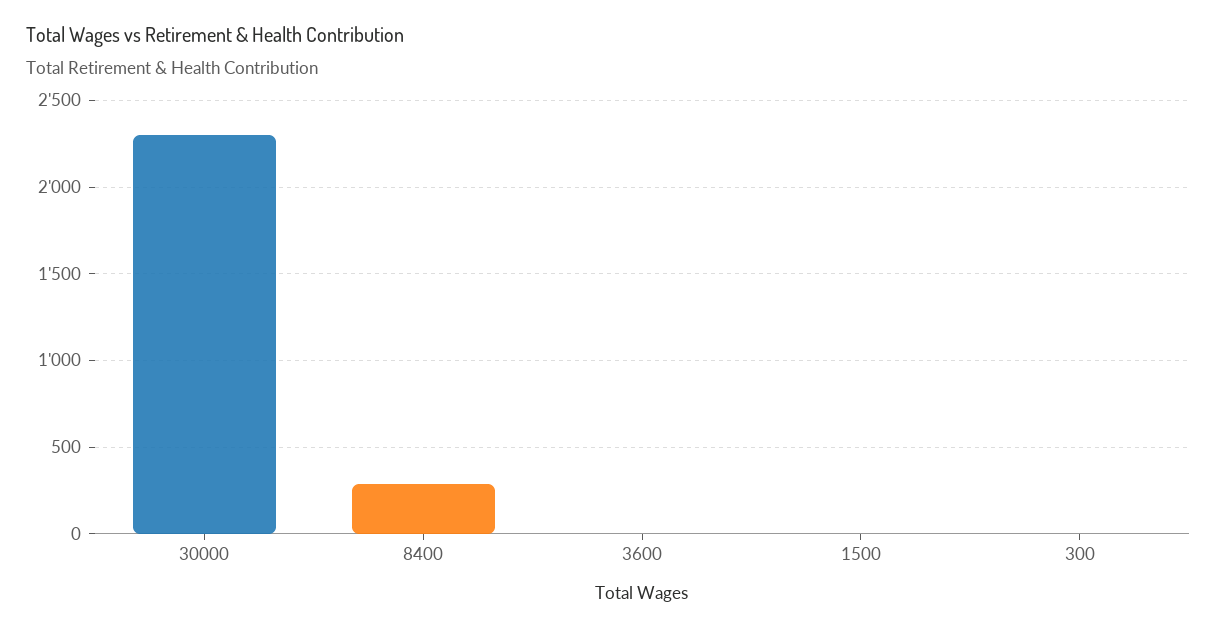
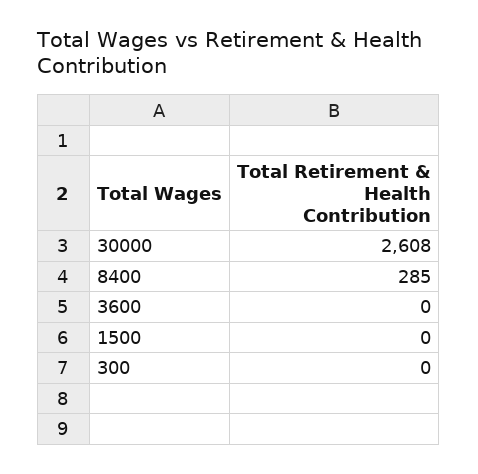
  {
-   "30000": 2300,
+   "30000": 2608,
    "8400": 285,
    "3600": 0,
    "1500": 0,
    "300": 0
  }

